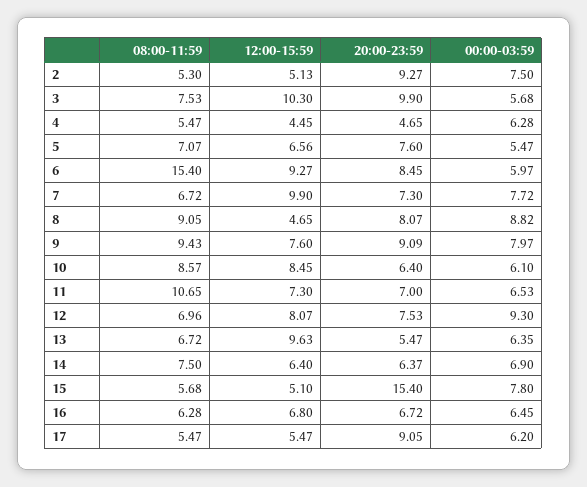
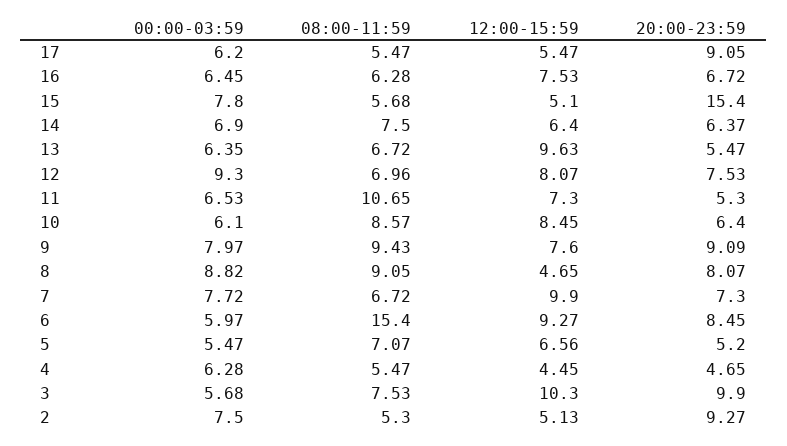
  {
    "08:00-11:59": {
      "2": 5.3,
      "3": 7.53,
      "4": 5.47,
      "5": 7.07,
      "6": 15.4,
      "7": 6.72,
      "8": 9.05,
      "9": 9.43,
      "10": 8.57,
      "11": 10.65,
      "12": 6.96,
      "13": 6.72,
      "14": 7.5,
      "15": 5.68,
      "16": 6.28,
      "17": 5.47
    },
    "12:00-15:59": {
      "2": 5.13,
      "3": 10.3,
      "4": 4.45,
      "5": 6.56,
      "6": 9.27,
      "7": 9.9,
      "8": 4.65,
      "9": 7.6,
      "10": 8.45,
      "11": 7.3,
      "12": 8.07,
      "13": 9.63,
      "14": 6.4,
      "15": 5.1,
-     "16": 6.8,
+     "16": 7.53,
      "17": 5.47
    },
    "20:00-23:59": {
      "2": 9.27,
      "3": 9.9,
      "4": 4.65,
-     "5": 7.6,
+     "5": 5.2,
      "6": 8.45,
      "7": 7.3,
      "8": 8.07,
      "9": 9.09,
      "10": 6.4,
-     "11": 7,
+     "11": 5.3,
      "12": 7.53,
      "13": 5.47,
      "14": 6.37,
      "15": 15.4,
      "16": 6.72,
      "17": 9.05
    },
    "00:00-03:59": {
      "2": 7.5,
      "3": 5.68,
      "4": 6.28,
      "5": 5.47,
      "6": 5.97,
      "7": 7.72,
      "8": 8.82,
      "9": 7.97,
      "10": 6.1,
      "11": 6.53,
      "12": 9.3,
      "13": 6.35,
      "14": 6.9,
      "15": 7.8,
      "16": 6.45,
      "17": 6.2
    }
  }

